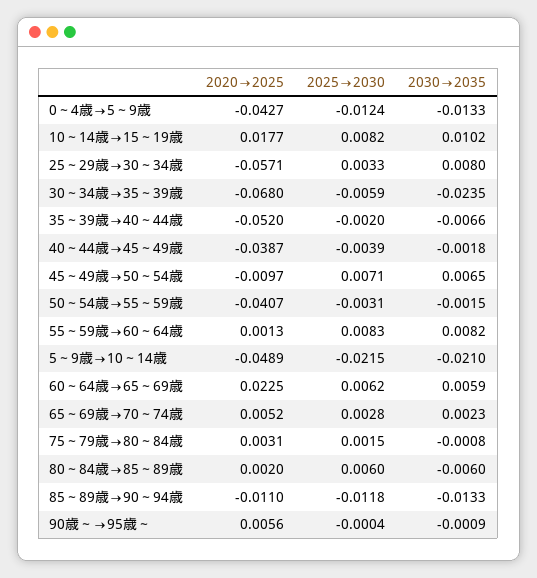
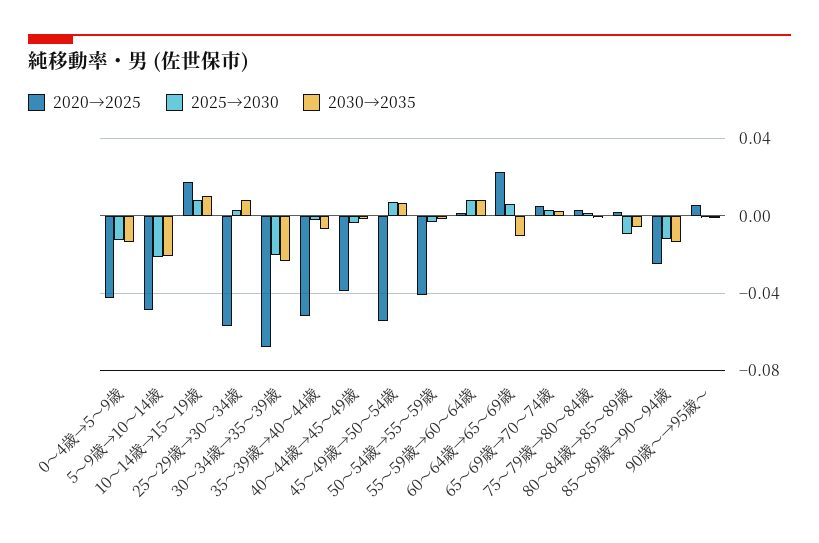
  {
    "2020→2025": {
      "0～4歳→5～9歳": -0.0427,
      "10～14歳→15～19歳": 0.0177,
      "25～29歳→30～34歳": -0.0571,
      "30～34歳→35～39歳": -0.068,
      "35～39歳→40～44歳": -0.052,
      "40～44歳→45～49歳": -0.0387,
-     "45～49歳→50～54歳": -0.0097,
+     "45～49歳→50～54歳": -0.055,
      "50～54歳→55～59歳": -0.0407,
      "55～59歳→60～64歳": 0.0013,
      "5～9歳→10～14歳": -0.0489,
      "60～64歳→65～69歳": 0.0225,
      "65～69歳→70～74歳": 0.0052,
      "75～79歳→80～84歳": 0.0031,
      "80～84歳→85～89歳": 0.002,
-     "85～89歳→90～94歳": -0.011,
+     "85～89歳→90～94歳": -0.025,
      "90歳～→95歳～": 0.0056
    },
    "2025→2030": {
      "0～4歳→5～9歳": -0.0124,
      "10～14歳→15～19歳": 0.0082,
      "25～29歳→30～34歳": 0.0033,
-     "30～34歳→35～39歳": -0.0059,
+     "30～34歳→35～39歳": -0.02,
      "35～39歳→40～44歳": -0.002,
      "40～44歳→45～49歳": -0.0039,
      "45～49歳→50～54歳": 0.0071,
      "50～54歳→55～59歳": -0.0031,
      "55～59歳→60～64歳": 0.0083,
      "5～9歳→10～14歳": -0.0215,
      "60～64歳→65～69歳": 0.0062,
      "65～69歳→70～74歳": 0.0028,
      "75～79歳→80～84歳": 0.0015,
-     "80～84歳→85～89歳": 0.006,
+     "80～84歳→85～89歳": -0.01,
      "85～89歳→90～94歳": -0.0118,
      "90歳～→95歳～": -0.0004
    },
    "2030→2035": {
      "0～4歳→5～9歳": -0.0133,
      "10～14歳→15～19歳": 0.0102,
      "25～29歳→30～34歳": 0.008,
      "30～34歳→35～39歳": -0.0235,
      "35～39歳→40～44歳": -0.0066,
      "40～44歳→45～49歳": -0.0018,
      "45～49歳→50～54歳": 0.0065,
      "50～54歳→55～59歳": -0.0015,
      "55～59歳→60～64歳": 0.0082,
      "5～9歳→10～14歳": -0.021,
-     "60～64歳→65～69歳": 0.0059,
+     "60～64歳→65～69歳": -0.01,
      "65～69歳→70～74歳": 0.0023,
      "75～79歳→80～84歳": -0.0008,
      "80～84歳→85～89歳": -0.006,
      "85～89歳→90～94歳": -0.0133,
      "90歳～→95歳～": -0.0009
    }
  }

